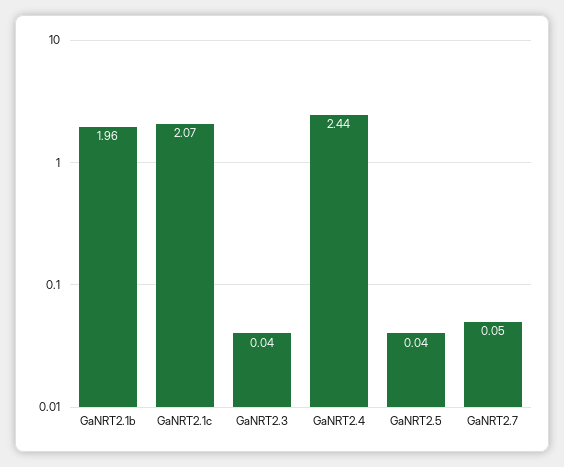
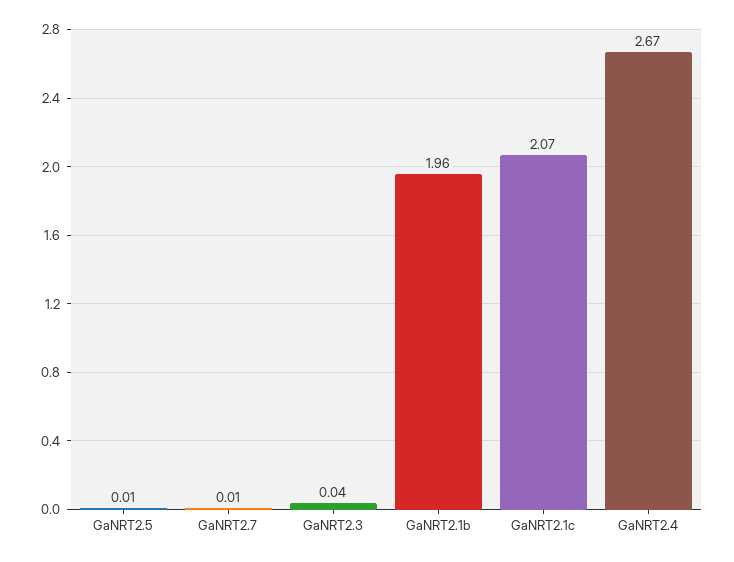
  {
    "GaNRT2.1b": 1.96,
    "GaNRT2.1c": 2.07,
    "GaNRT2.3": 0.04,
-   "GaNRT2.4": 2.44,
+   "GaNRT2.4": 2.67,
-   "GaNRT2.5": 0.04,
+   "GaNRT2.5": 0.01,
-   "GaNRT2.7": 0.05
+   "GaNRT2.7": 0.01
  }

